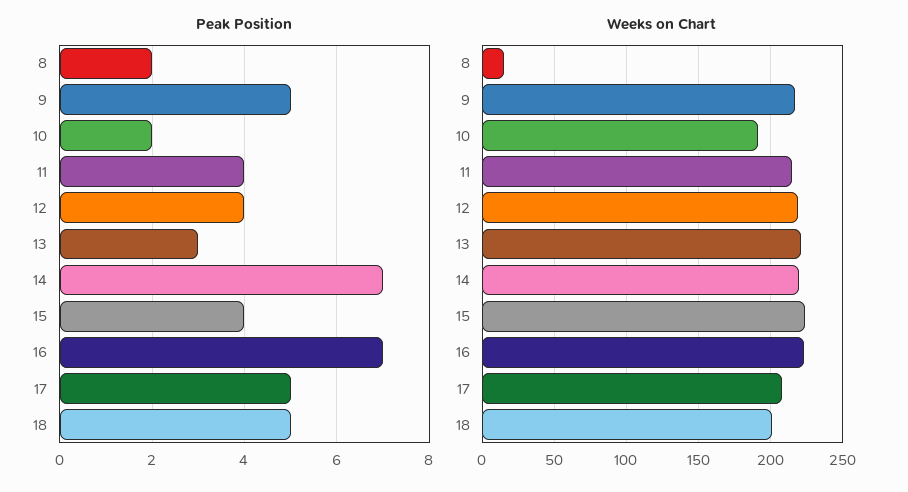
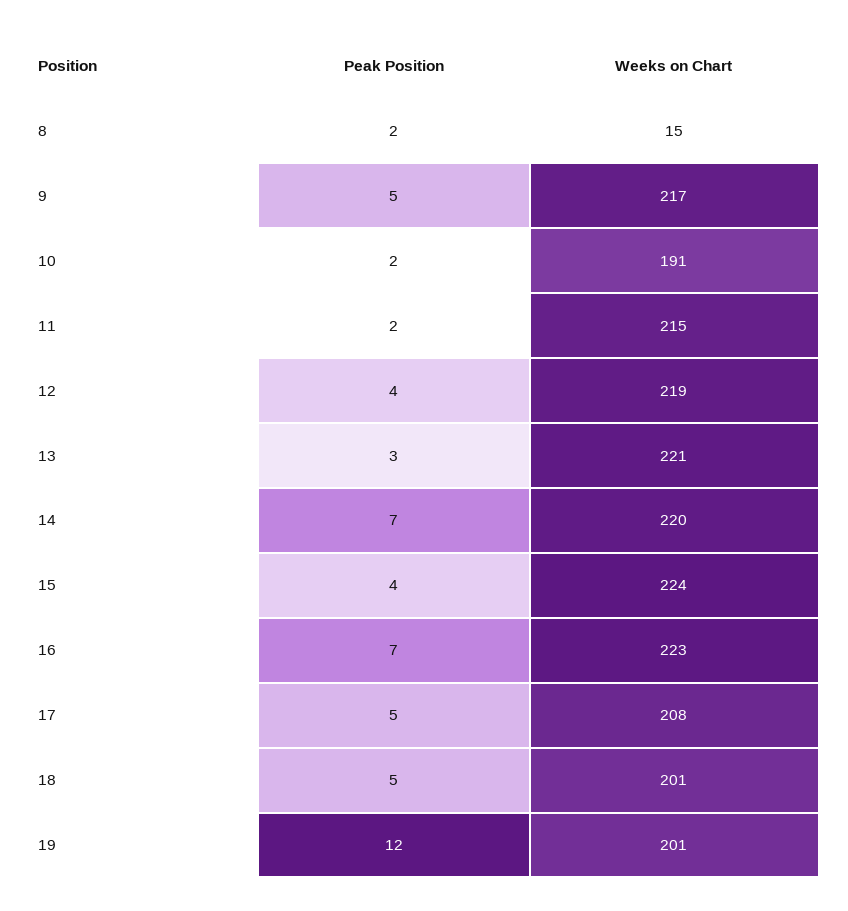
  {
    "Peak Position": {
      "8": 2,
      "9": 5,
      "10": 2,
-     "11": 4,
+     "11": 2,
      "12": 4,
      "13": 3,
      "14": 7,
      "15": 4,
      "16": 7,
      "17": 5,
-     "18": 5
+     "18": 5,
+     "19": 12
    },
    "Weeks on Chart": {
      "8": 15,
      "9": 217,
      "10": 191,
      "11": 215,
      "12": 219,
      "13": 221,
      "14": 220,
      "15": 224,
      "16": 223,
      "17": 208,
-     "18": 201
+     "18": 201,
+     "19": 201
    }
  }

